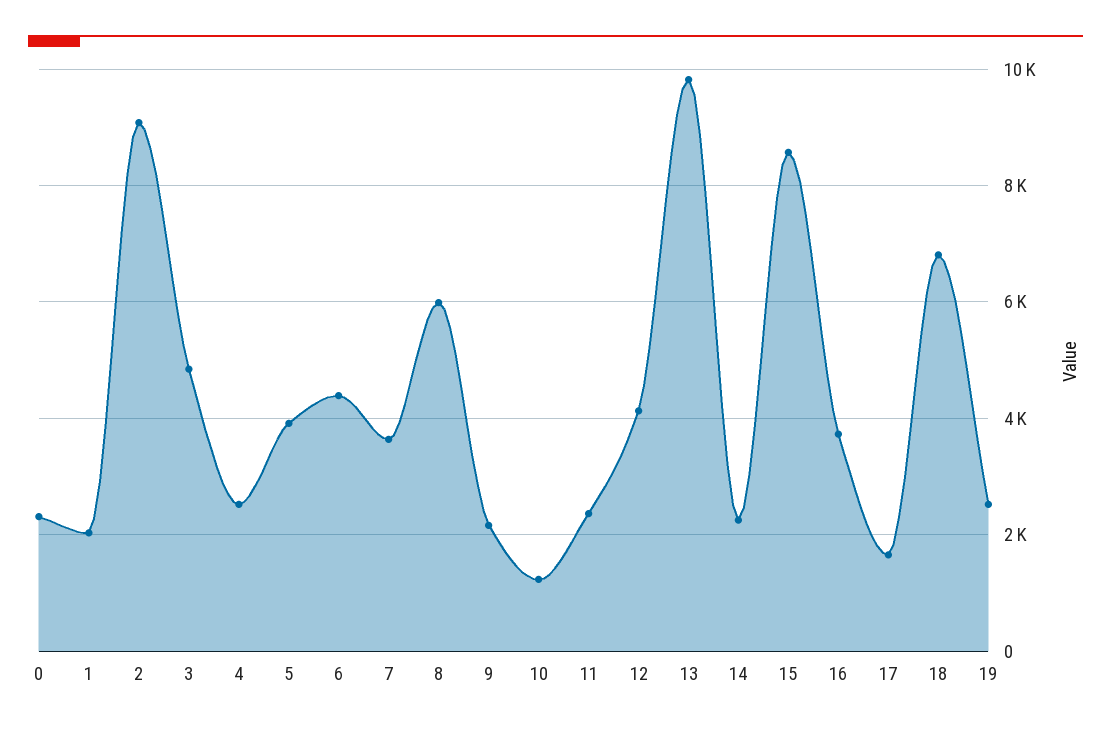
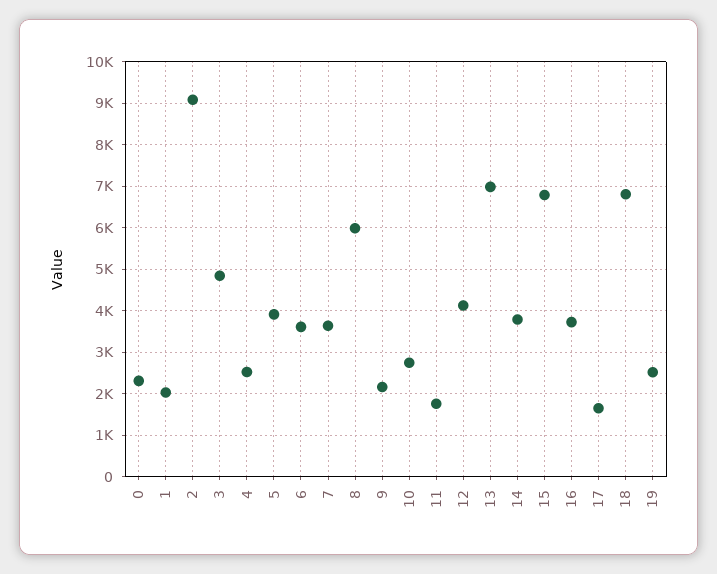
  {
    "0": 2400,
    "1": 2000,
    "2": 9000,
    "3": 4800,
    "4": 2600,
    "5": 4000,
-   "6": 4400,
+   "6": 3600,
    "7": 3600,
    "8": 6000,
    "9": 2200,
-   "10": 1200,
+   "10": 2800,
-   "11": 2400,
+   "11": 1800,
    "12": 4200,
-   "13": 9800,
+   "13": 7000,
-   "14": 2200,
+   "14": 3800,
-   "15": 8600,
+   "15": 6800,
    "16": 3800,
    "17": 1600,
    "18": 6800,
    "19": 2600
  }

